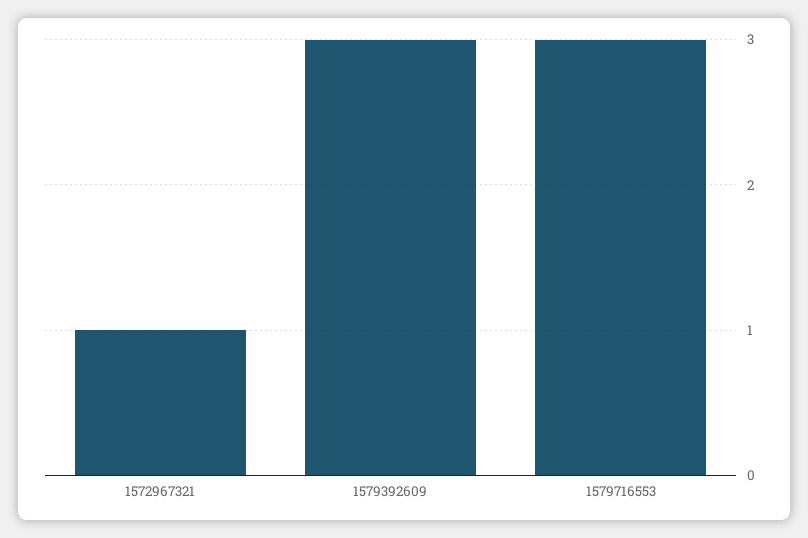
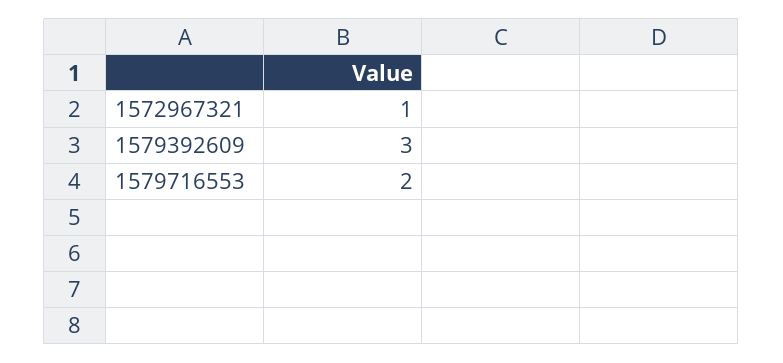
  {
    "1572967321": 1,
    "1579392609": 3,
-   "1579716553": 3
+   "1579716553": 2
  }

